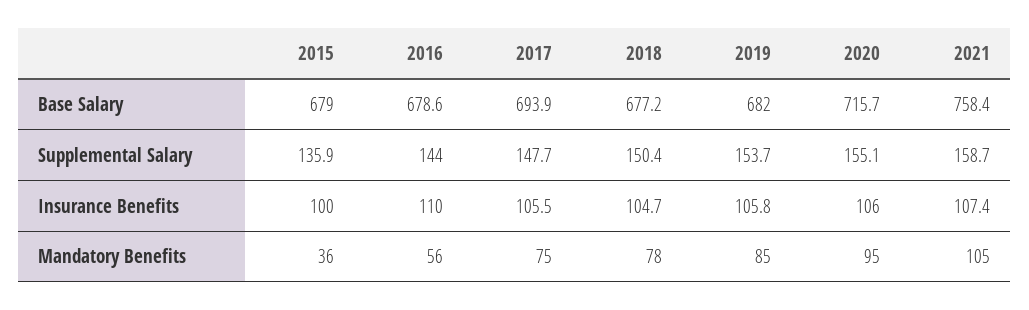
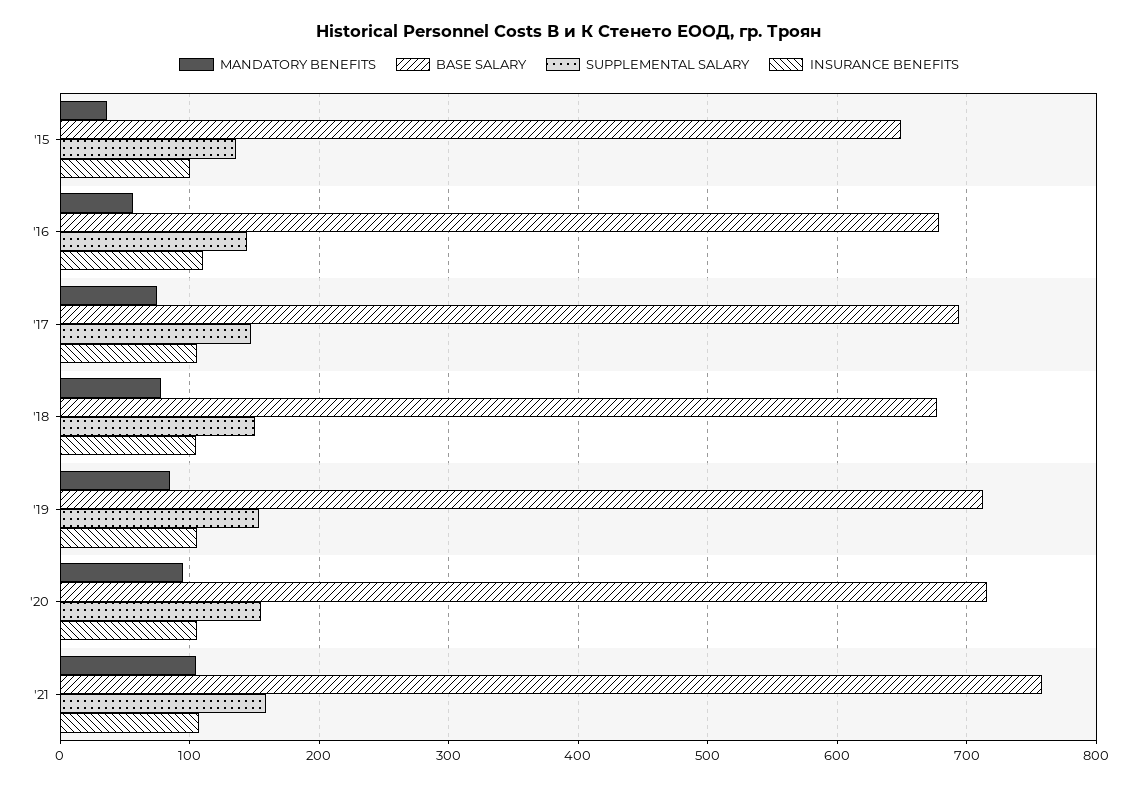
  {
    "Base Salary": {
-     "2015": 679,
+     "2015": 650,
      "2016": 678.6,
      "2017": 693.9,
      "2018": 677.2,
-     "2019": 682,
+     "2019": 710,
      "2020": 715.7,
      "2021": 758.4
    },
    "Supplemental Salary": {
      "2015": 135.9,
      "2016": 144,
      "2017": 147.7,
      "2018": 150.4,
      "2019": 153.7,
      "2020": 155.1,
      "2021": 158.7
    },
    "Insurance Benefits": {
      "2015": 100,
      "2016": 110,
      "2017": 105.5,
      "2018": 104.7,
      "2019": 105.8,
      "2020": 106,
      "2021": 107.4
    },
    "Mandatory Benefits": {
      "2015": 36,
      "2016": 56,
      "2017": 75,
      "2018": 78,
      "2019": 85,
      "2020": 95,
      "2021": 105
    }
  }

